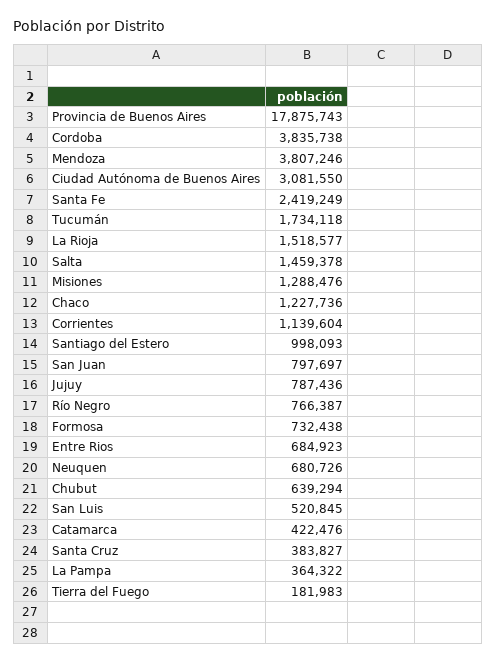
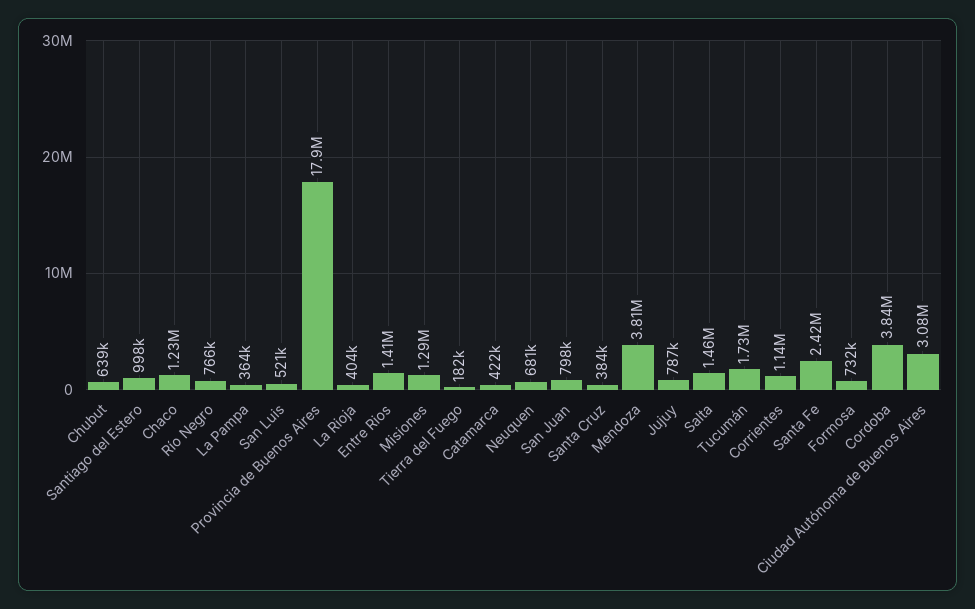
  {
    "Provincia de Buenos Aires": 17875743,
    "Cordoba": 3835738,
    "Mendoza": 3807246,
    "Ciudad Autónoma de Buenos Aires": 3081550,
    "Santa Fe": 2419249,
    "Tucumán": 1734118,
-   "La Rioja": 1518577,
+   "La Rioja": 404000,
    "Salta": 1459378,
    "Misiones": 1288476,
    "Chaco": 1227736,
    "Corrientes": 1139604,
    "Santiago del Estero": 998093,
    "San Juan": 797697,
    "Jujuy": 787436,
    "Río Negro": 766387,
    "Formosa": 732438,
-   "Entre Rios": 684923,
+   "Entre Rios": 1410000,
    "Neuquen": 680726,
    "Chubut": 639294,
    "San Luis": 520845,
    "Catamarca": 422476,
    "Santa Cruz": 383827,
    "La Pampa": 364322,
    "Tierra del Fuego": 181983
  }

